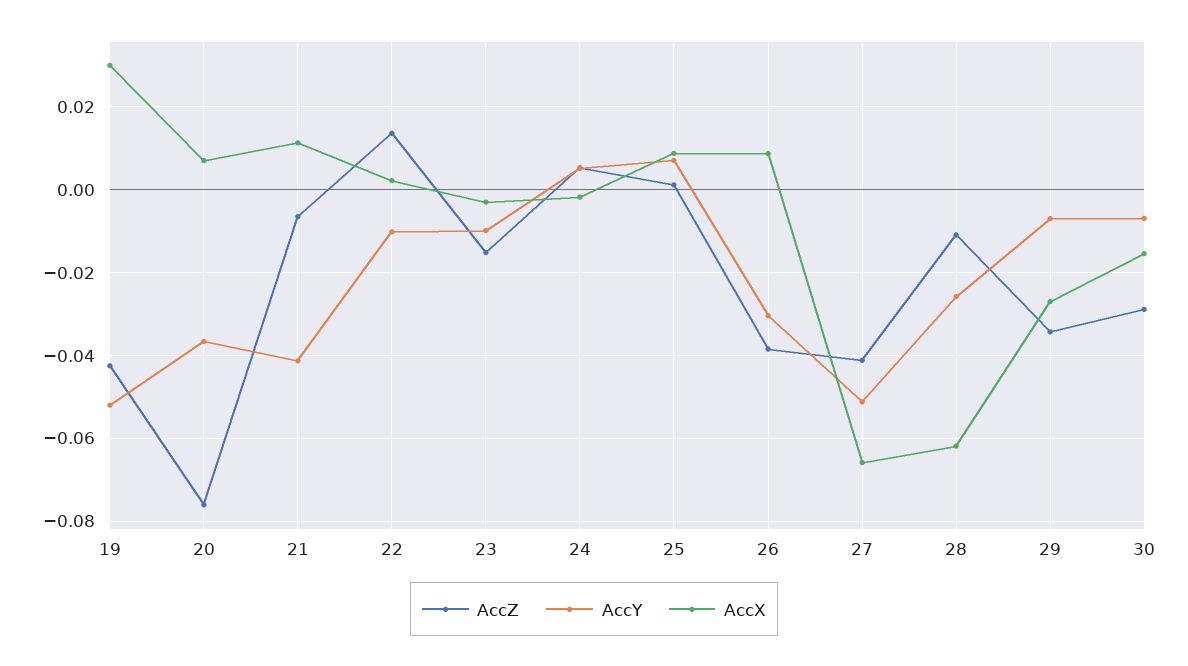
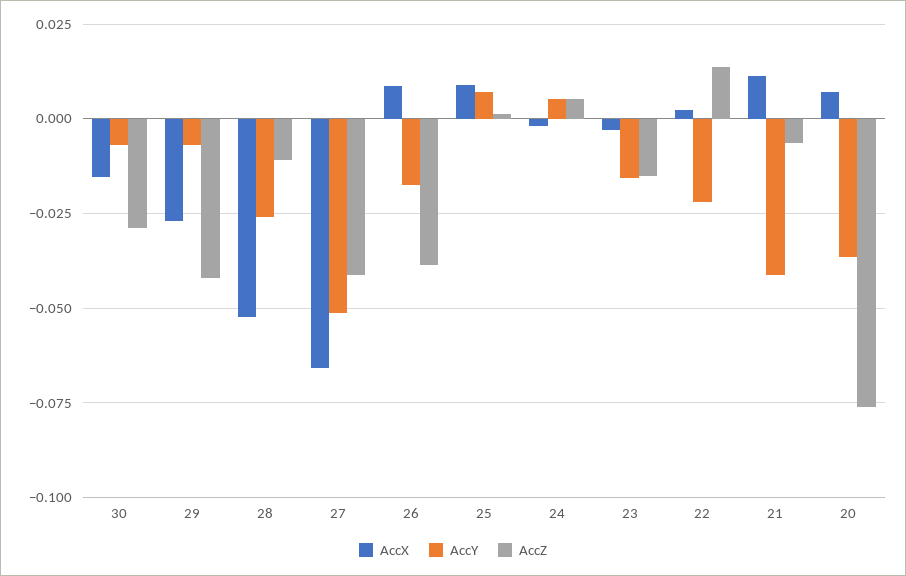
  {
    "AccZ": {
-     "19": -0.042,
      "20": -0.076,
      "21": -0.006,
      "22": 0.014,
      "23": -0.016,
      "24": 0.006,
      "25": 0.002,
      "26": -0.038,
      "27": -0.042,
      "28": -0.01,
-     "29": -0.034,
+     "29": -0.0425,
      "30": -0.028
    },
    "AccY": {
-     "19": -0.052,
      "20": -0.036,
      "21": -0.042,
-     "22": -0.01,
+     "22": -0.0225,
-     "23": -0.01,
+     "23": -0.015,
      "24": 0.006,
      "25": 0.008,
-     "26": -0.03,
+     "26": -0.0175,
      "27": -0.052,
      "28": -0.026,
      "29": -0.008,
      "30": -0.006
    },
    "AccX": {
-     "19": 0.03,
      "20": 0.008,
      "21": 0.012,
      "22": 0.002,
      "23": -0.004,
      "24": -0.002,
      "25": 0.008,
      "26": 0.008,
      "27": -0.066,
-     "28": -0.062,
+     "28": -0.0525,
      "29": -0.028,
      "30": -0.016
    }
  }

